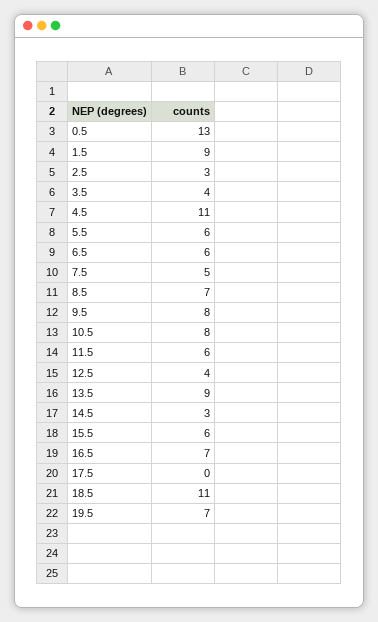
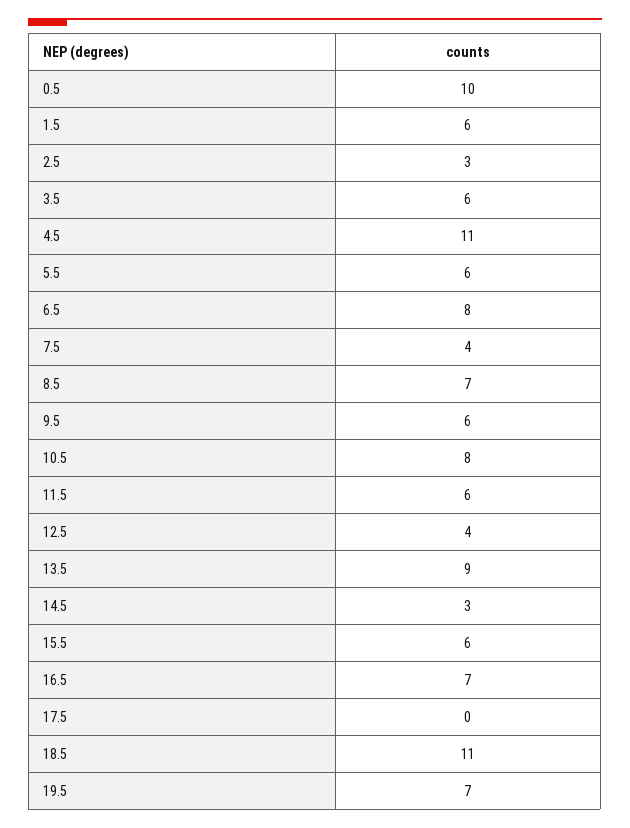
  {
-   "0.5": 13,
+   "0.5": 10,
-   "1.5": 9,
+   "1.5": 6,
    "2.5": 3,
-   "3.5": 4,
+   "3.5": 6,
    "4.5": 11,
    "5.5": 6,
-   "6.5": 6,
+   "6.5": 8,
-   "7.5": 5,
+   "7.5": 4,
    "8.5": 7,
-   "9.5": 8,
+   "9.5": 6,
    "10.5": 8,
    "11.5": 6,
    "12.5": 4,
    "13.5": 9,
    "14.5": 3,
    "15.5": 6,
    "16.5": 7,
    "17.5": 0,
    "18.5": 11,
    "19.5": 7
  }

